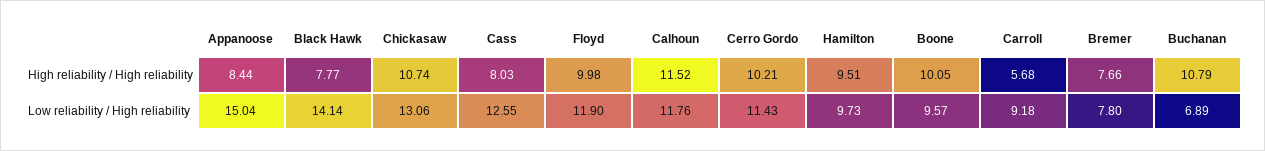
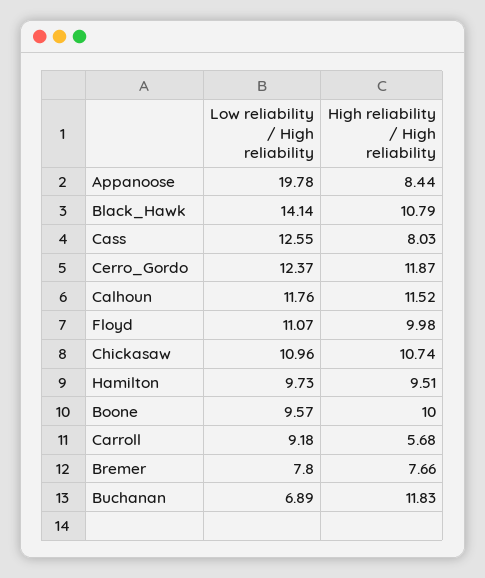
  {
    "Appanoose": {
      "High reliability / High reliability": 8.44,
-     "Low reliability / High reliability": 15.04
+     "Low reliability / High reliability": 19.78
    },
    "Black Hawk": {
-     "High reliability / High reliability": 7.77,
+     "High reliability / High reliability": 10.79,
      "Low reliability / High reliability": 14.14
    },
    "Chickasaw": {
      "High reliability / High reliability": 10.74,
-     "Low reliability / High reliability": 13.06
+     "Low reliability / High reliability": 10.96
    },
    "Cass": {
      "High reliability / High reliability": 8.03,
      "Low reliability / High reliability": 12.55
    },
    "Floyd": {
      "High reliability / High reliability": 9.98,
-     "Low reliability / High reliability": 11.9
+     "Low reliability / High reliability": 11.07
    },
    "Calhoun": {
      "High reliability / High reliability": 11.52,
      "Low reliability / High reliability": 11.76
    },
    "Cerro Gordo": {
-     "High reliability / High reliability": 10.21,
+     "High reliability / High reliability": 11.87,
-     "Low reliability / High reliability": 11.43
+     "Low reliability / High reliability": 12.37
    },
    "Hamilton": {
      "High reliability / High reliability": 9.51,
      "Low reliability / High reliability": 9.73
    },
    "Boone": {
-     "High reliability / High reliability": 10.05,
+     "High reliability / High reliability": 10,
      "Low reliability / High reliability": 9.57
    },
    "Carroll": {
      "High reliability / High reliability": 5.68,
      "Low reliability / High reliability": 9.18
    },
    "Bremer": {
      "High reliability / High reliability": 7.66,
      "Low reliability / High reliability": 7.8
    },
    "Buchanan": {
-     "High reliability / High reliability": 10.79,
+     "High reliability / High reliability": 11.83,
      "Low reliability / High reliability": 6.89
    }
  }

